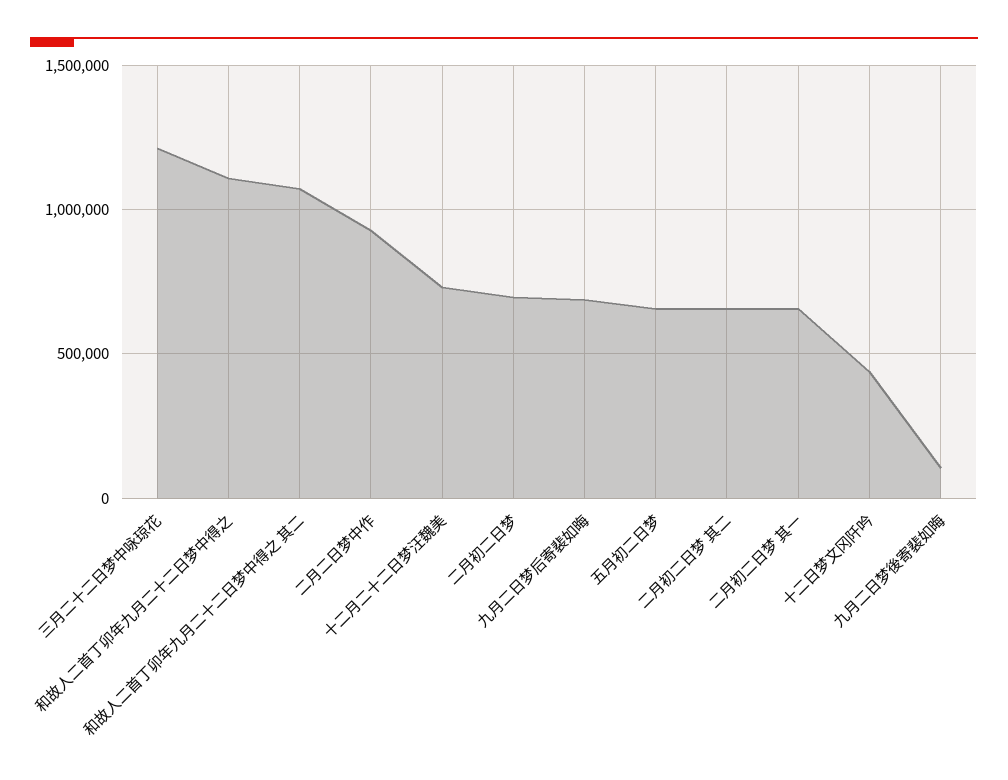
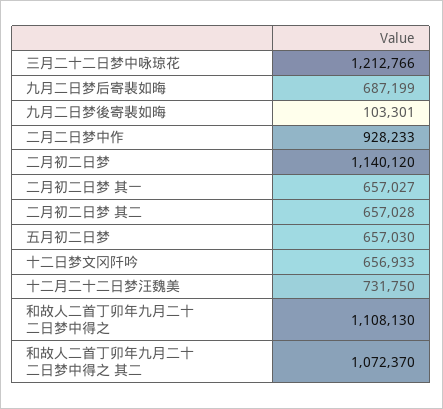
  {
    "三月二十二日梦中咏琼花": 1212766,
    "和故人二首丁卯年九月二十二日梦中得之": 1108130,
    "和故人二首丁卯年九月二十二日梦中得之 其二": 1072370,
    "二月二日梦中作": 928233,
    "十二月二十二日梦汪魏美": 731750,
-   "二月初二日梦": 700000,
+   "二月初二日梦": 1140120,
    "九月二日梦后寄裴如晦": 687199,
    "五月初二日梦": 657030,
    "二月初二日梦 其二": 657028,
    "二月初二日梦 其一": 657027,
-   "十二日梦文冈阡吟": 450000,
+   "十二日梦文冈阡吟": 656933,
    "九月二日梦後寄裴如晦": 103301
  }

